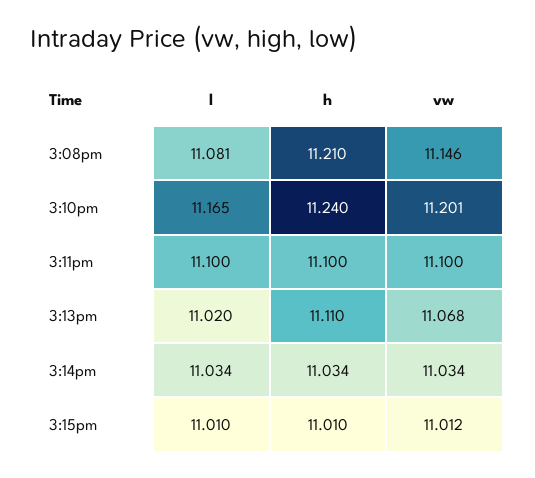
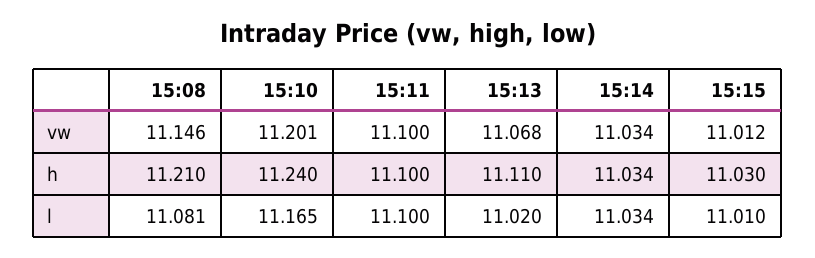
  {
    "l": {
      "3:08pm": 11.081,
      "3:10pm": 11.165,
      "3:11pm": 11.1,
      "3:13pm": 11.02,
      "3:14pm": 11.034,
      "3:15pm": 11.01
    },
    "h": {
      "3:08pm": 11.21,
      "3:10pm": 11.24,
      "3:11pm": 11.1,
      "3:13pm": 11.11,
      "3:14pm": 11.034,
-     "3:15pm": 11.01
+     "3:15pm": 11.03
    },
    "vw": {
      "3:08pm": 11.146,
      "3:10pm": 11.201,
      "3:11pm": 11.1,
      "3:13pm": 11.068,
      "3:14pm": 11.034,
      "3:15pm": 11.012
    }
  }

